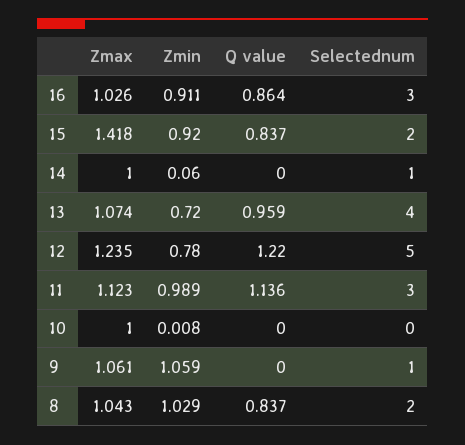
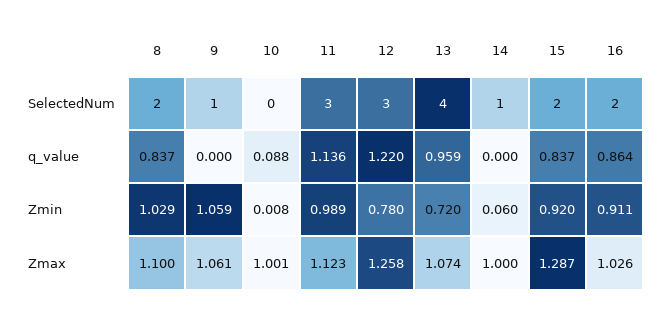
  {
    "Zmax": {
      "16": 1.026,
-     "15": 1.418,
+     "15": 1.287,
      "14": 1,
      "13": 1.074,
-     "12": 1.235,
+     "12": 1.258,
      "11": 1.123,
-     "10": 1,
+     "10": 1.001,
      "9": 1.061,
-     "8": 1.043
+     "8": 1.1
    },
    "Zmin": {
      "16": 0.911,
      "15": 0.92,
      "14": 0.06,
      "13": 0.72,
      "12": 0.78,
      "11": 0.989,
      "10": 0.008,
      "9": 1.059,
      "8": 1.029
    },
    "Q value": {
      "16": 0.864,
      "15": 0.837,
      "14": 0,
      "13": 0.959,
      "12": 1.22,
      "11": 1.136,
-     "10": 0,
+     "10": 0.088,
      "9": 0,
      "8": 0.837
    },
    "Selectednum": {
-     "16": 3,
+     "16": 2,
      "15": 2,
      "14": 1,
      "13": 4,
-     "12": 5,
+     "12": 3,
      "11": 3,
      "10": 0,
      "9": 1,
      "8": 2
    }
  }

